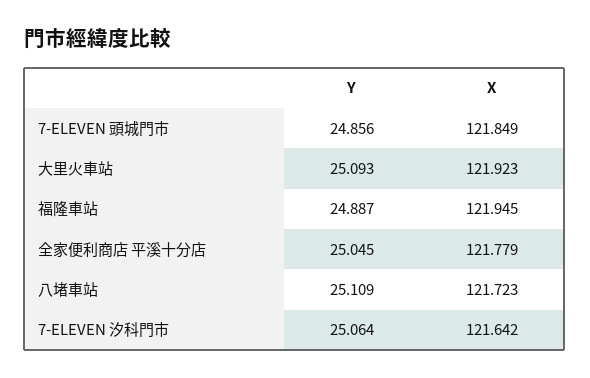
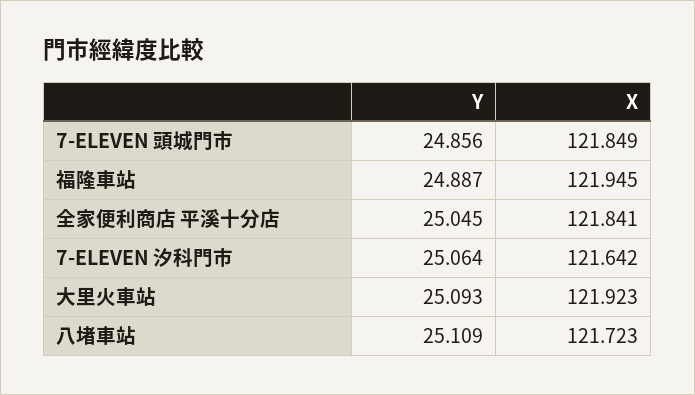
  {
    "Y": {
      "7-ELEVEN 頭城門市": 24.856,
      "大里火車站": 25.093,
      "福隆車站": 24.887,
      "全家便利商店 平溪十分店": 25.045,
      "八堵車站": 25.109,
      "7-ELEVEN 汐科門市": 25.064
    },
    "X": {
      "7-ELEVEN 頭城門市": 121.849,
      "大里火車站": 121.923,
      "福隆車站": 121.945,
-     "全家便利商店 平溪十分店": 121.779,
+     "全家便利商店 平溪十分店": 121.841,
      "八堵車站": 121.723,
      "7-ELEVEN 汐科門市": 121.642
    }
  }

